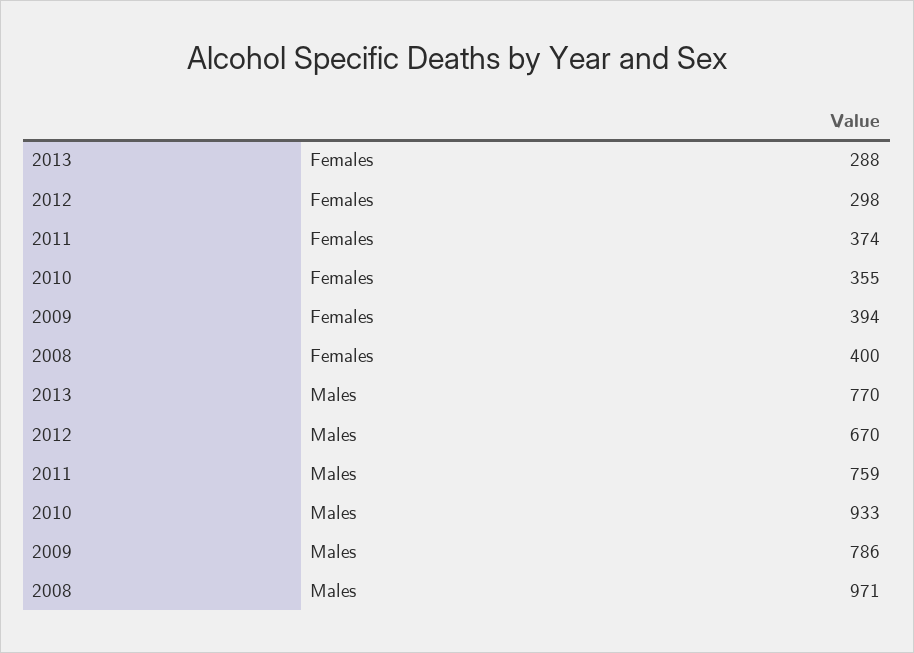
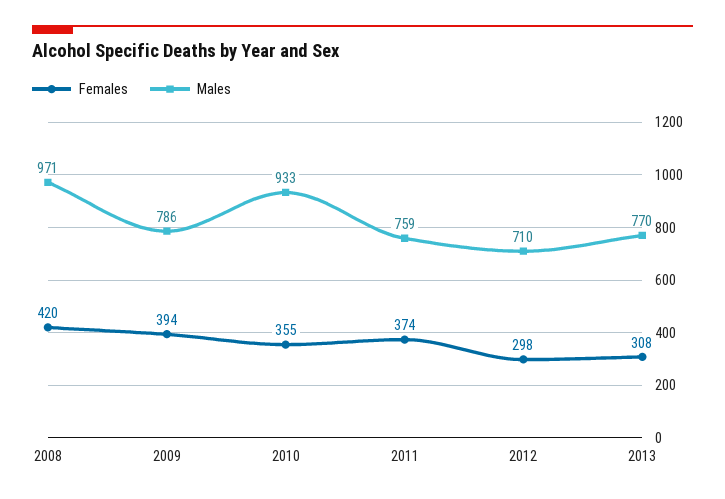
  {
    "Females": {
-     "2013": 288,
+     "2013": 308,
      "2012": 298,
      "2011": 374,
      "2010": 355,
      "2009": 394,
-     "2008": 400
+     "2008": 420
    },
    "Males": {
      "2013": 770,
-     "2012": 670,
+     "2012": 710,
      "2011": 759,
      "2010": 933,
      "2009": 786,
      "2008": 971
    }
  }

